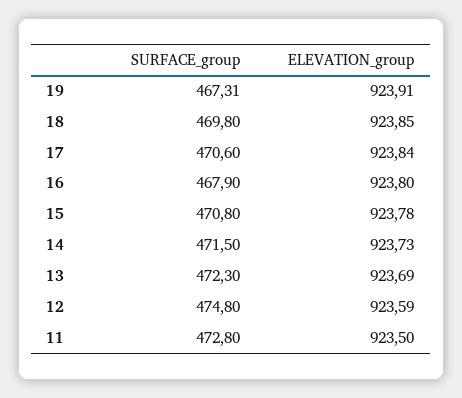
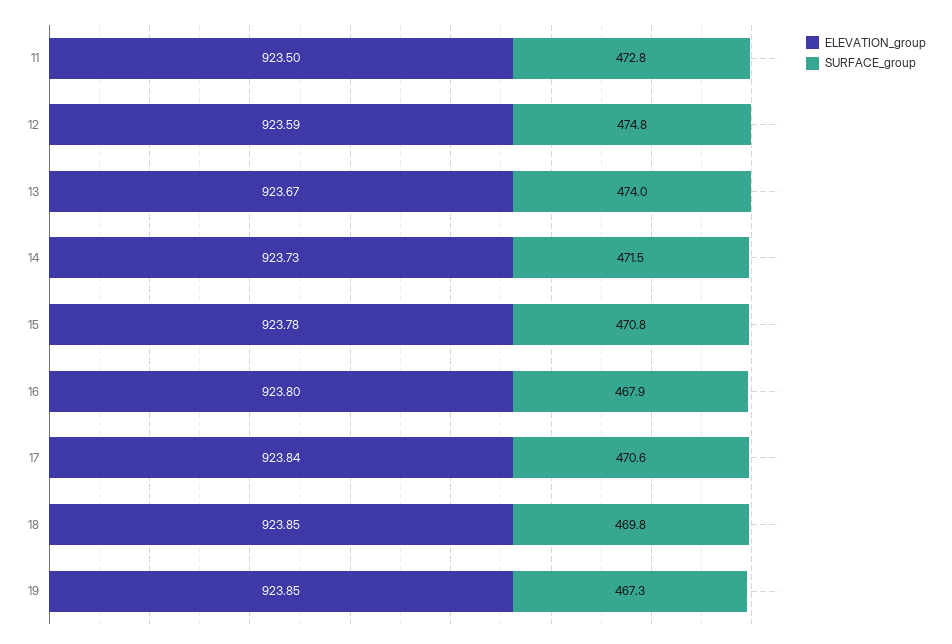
  {
    "SURFACE_group": {
      "19": 467.31,
      "18": 469.8,
      "17": 470.6,
      "16": 467.9,
      "15": 470.8,
      "14": 471.5,
-     "13": 472.3,
+     "13": 474,
      "12": 474.8,
      "11": 472.8
    },
    "ELEVATION_group": {
-     "19": 923.91,
+     "19": 923.85,
      "18": 923.85,
      "17": 923.84,
      "16": 923.8,
      "15": 923.78,
      "14": 923.73,
-     "13": 923.69,
+     "13": 923.67,
      "12": 923.59,
      "11": 923.5
    }
  }

